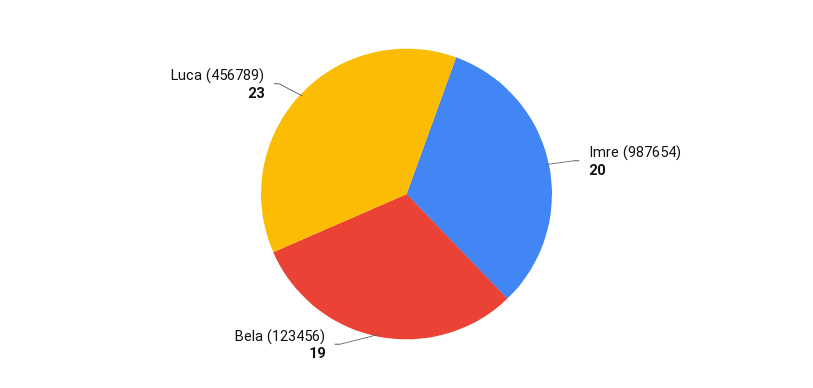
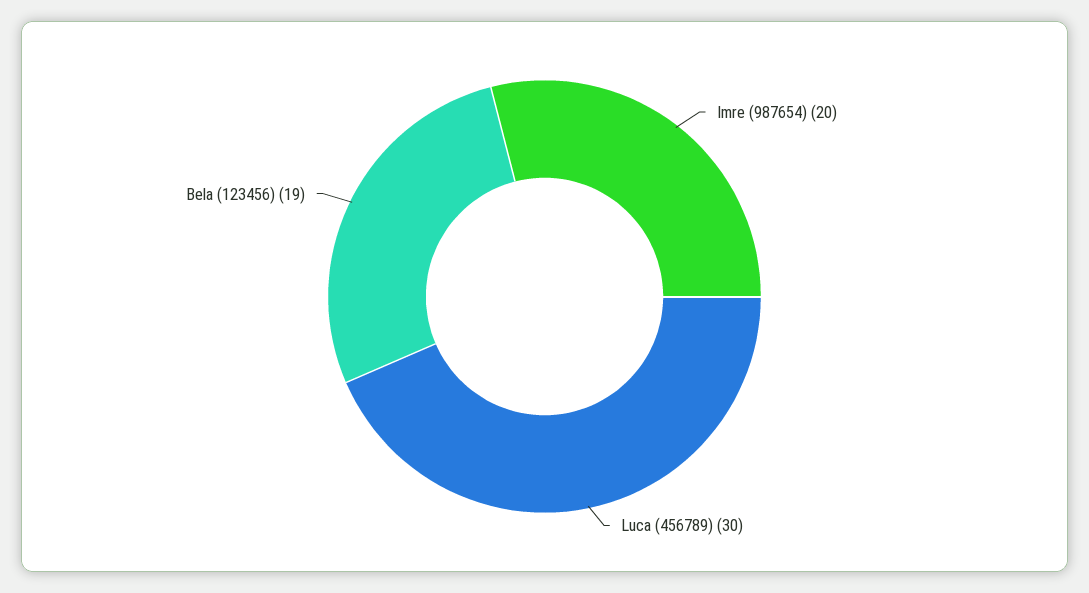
  {
    "Imre (987654)": 20,
    "Bela (123456)": 19,
-   "Luca (456789)": 23
+   "Luca (456789)": 30
  }

